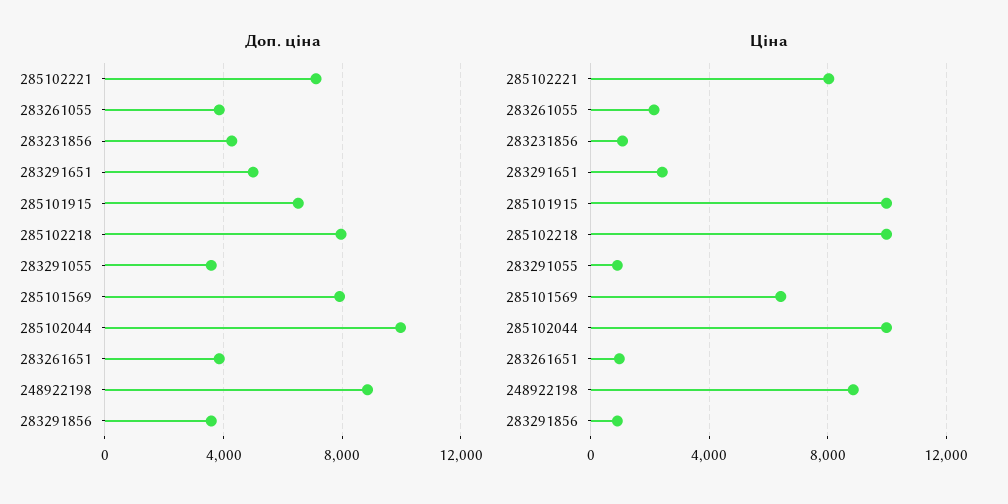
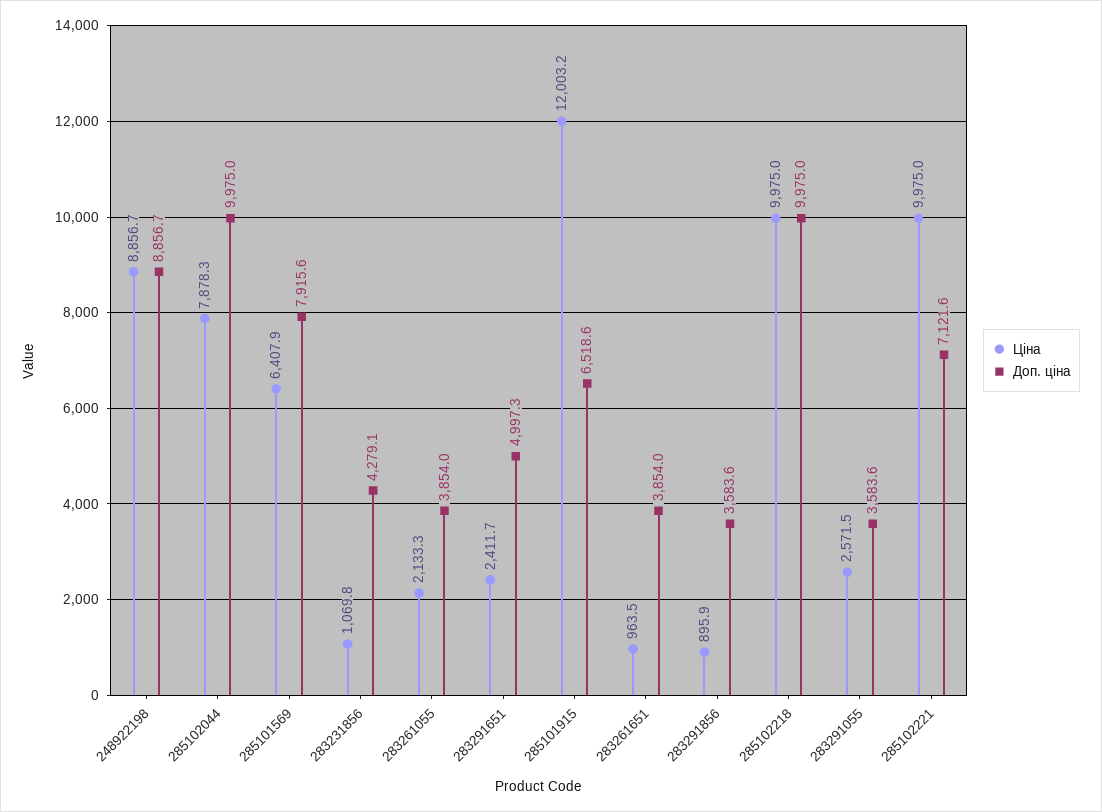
  {
    "Доп. ціна": {
      "285102221": 7121.6,
      "283261055": 3854,
      "283231856": 4279.1,
      "283291651": 4997.3,
      "285101915": 6518.6,
-     "285102218": 8000,
+     "285102218": 9975,
      "283291055": 3583.6,
      "285101569": 7915.6,
      "285102044": 9975,
      "283261651": 3854,
      "248922198": 8856.7,
      "283291856": 3583.6
    },
    "Ціна": {
-     "285102221": 8000,
+     "285102221": 9975,
      "283261055": 2133.3,
      "283231856": 1069.8,
      "283291651": 2411.7,
-     "285101915": 10000,
+     "285101915": 12003.2,
      "285102218": 9975,
-     "283291055": 1000,
+     "283291055": 2571.5,
      "285101569": 6407.9,
-     "285102044": 10000,
+     "285102044": 7878.3,
      "283261651": 963.5,
      "248922198": 8856.7,
      "283291856": 895.9
    }
  }

